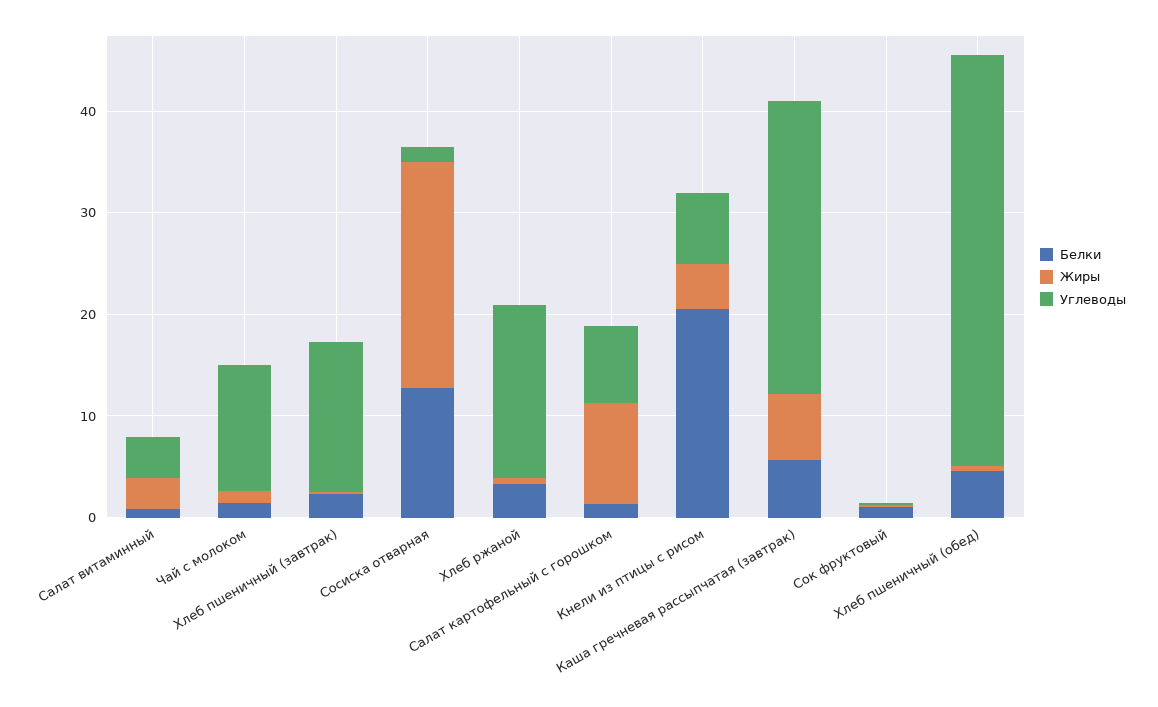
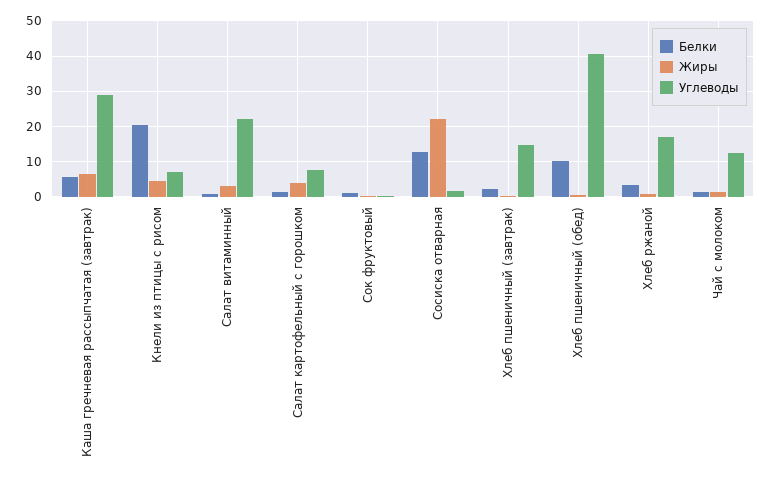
  {
    "Белки": {
      "Салат витаминный": 0,
      "Чай с молоком": 2,
      "Хлеб пшеничный (завтрак)": 2,
      "Сосиска отварная": 12,
      "Хлеб ржаной": 4,
      "Салат картофельный с горошком": 2,
      "Кнели из птицы с рисом": 20,
      "Каша гречневая рассыпчатая (завтрак)": 6,
      "Сок фруктовый": 2,
-     "Хлеб пшеничный (обед)": 4
+     "Хлеб пшеничный (обед)": 10
    },
    "Жиры": {
      "Салат витаминный": 4,
      "Чай с молоком": 2,
      "Хлеб пшеничный (завтрак)": 0,
      "Сосиска отварная": 22,
      "Хлеб ржаной": 0,
-     "Салат картофельный с горошком": 10,
+     "Салат картофельный с горошком": 4,
      "Кнели из птицы с рисом": 4,
      "Каша гречневая рассыпчатая (завтрак)": 6,
      "Сок фруктовый": 0,
      "Хлеб пшеничный (обед)": 0
    },
    "Углеводы": {
-     "Салат витаминный": 4,
+     "Салат витаминный": 22,
      "Чай с молоком": 12,
      "Хлеб пшеничный (завтрак)": 14,
      "Сосиска отварная": 2,
      "Хлеб ржаной": 18,
      "Салат картофельный с горошком": 8,
      "Кнели из птицы с рисом": 6,
      "Каша гречневая рассыпчатая (завтрак)": 28,
      "Сок фруктовый": 0,
      "Хлеб пшеничный (обед)": 40
    }
  }

